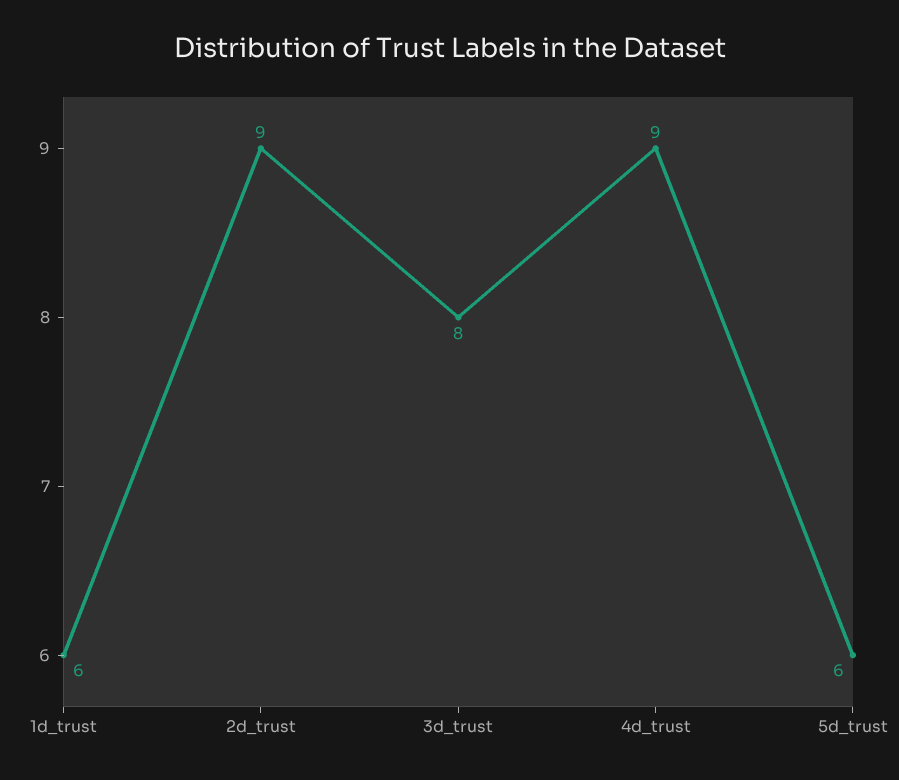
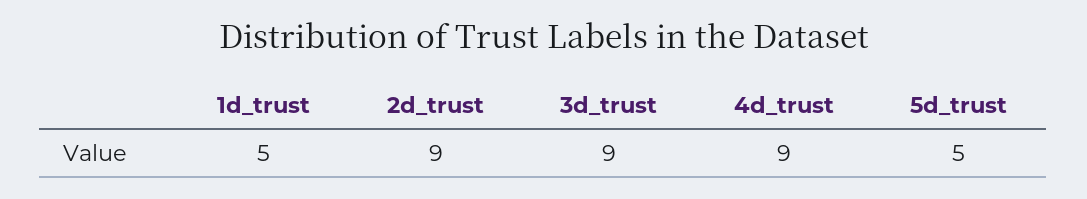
  {
-   "1d_trust": 6,
+   "1d_trust": 5,
    "2d_trust": 9,
-   "3d_trust": 8,
+   "3d_trust": 9,
    "4d_trust": 9,
-   "5d_trust": 6
+   "5d_trust": 5
  }

